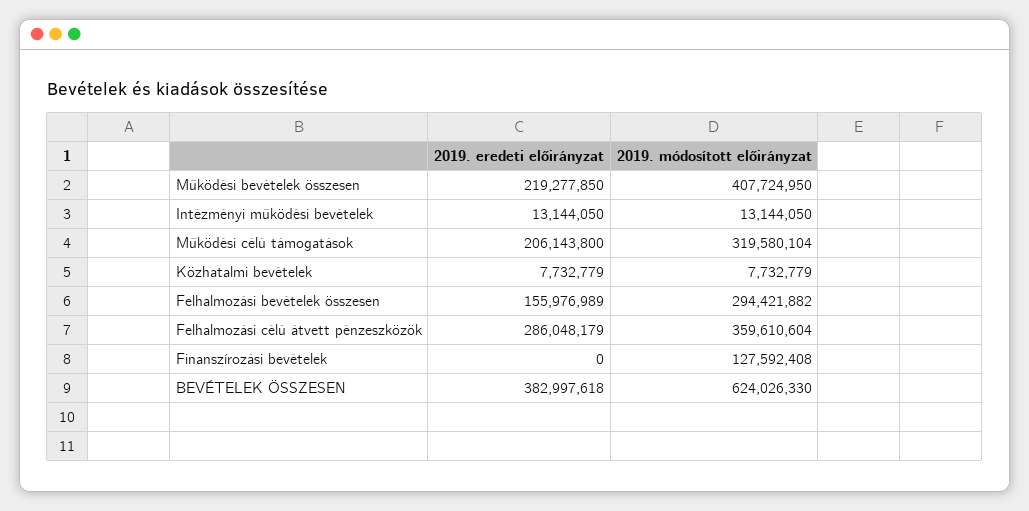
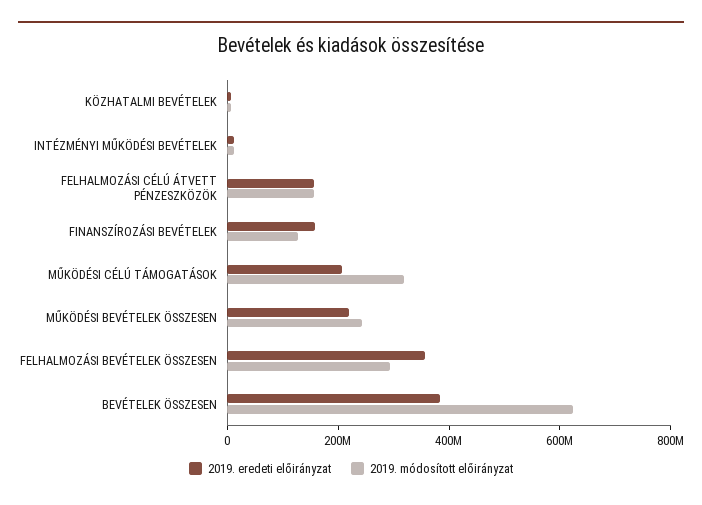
  {
    "2019. eredeti előirányzat": {
      "Működési bevételek összesen": 219277850,
      "Intézményi működési bevételek": 13144050,
      "Működési célú támogatások": 206143800,
      "Közhatalmi bevételek": 7732779,
-     "Felhalmozási bevételek összesen": 155976989,
+     "Felhalmozási bevételek összesen": 350000000,
-     "Felhalmozási célú átvett pénzeszközök": 286048179,
+     "Felhalmozási célú átvett pénzeszközök": 150000000,
-     "Finanszírozási bevételek": 0,
+     "Finanszírozási bevételek": 150000000,
      "BEVÉTELEK ÖSSZESEN": 382997618
    },
    "2019. módosított előirányzat": {
-     "Működési bevételek összesen": 407724950,
+     "Működési bevételek összesen": 250000000,
      "Intézményi működési bevételek": 13144050,
      "Működési célú támogatások": 319580104,
      "Közhatalmi bevételek": 7732779,
      "Felhalmozási bevételek összesen": 294421882,
-     "Felhalmozási célú átvett pénzeszközök": 359610604,
+     "Felhalmozási célú átvett pénzeszközök": 150000000,
      "Finanszírozási bevételek": 127592408,
      "BEVÉTELEK ÖSSZESEN": 624026330
    }
  }

